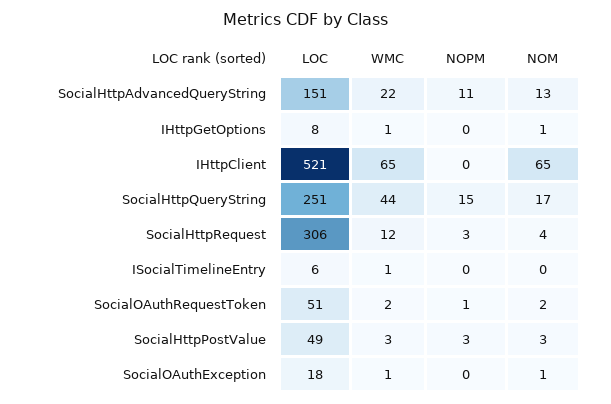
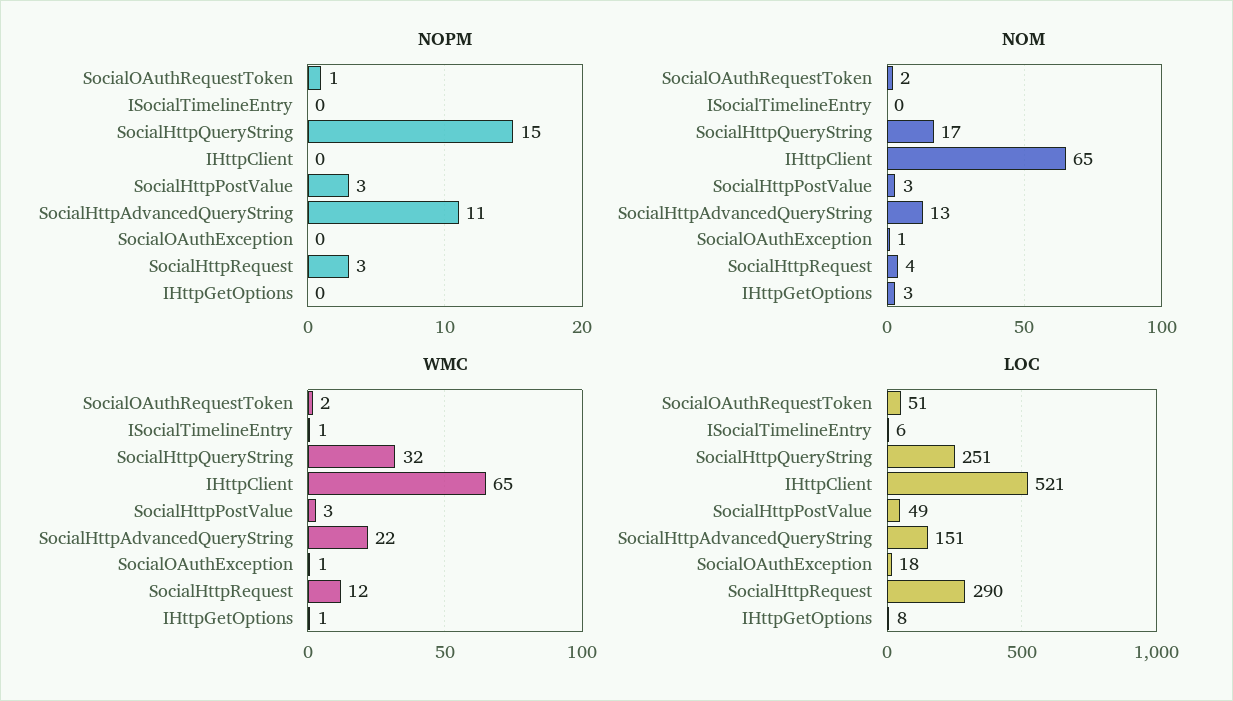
  {
    "LOC": {
      "SocialHttpAdvancedQueryString": 151,
      "IHttpGetOptions": 8,
      "IHttpClient": 521,
      "SocialHttpQueryString": 251,
-     "SocialHttpRequest": 306,
+     "SocialHttpRequest": 290,
      "ISocialTimelineEntry": 6,
      "SocialOAuthRequestToken": 51,
      "SocialHttpPostValue": 49,
      "SocialOAuthException": 18
    },
    "WMC": {
      "SocialHttpAdvancedQueryString": 22,
      "IHttpGetOptions": 1,
      "IHttpClient": 65,
-     "SocialHttpQueryString": 44,
+     "SocialHttpQueryString": 32,
      "SocialHttpRequest": 12,
      "ISocialTimelineEntry": 1,
      "SocialOAuthRequestToken": 2,
      "SocialHttpPostValue": 3,
      "SocialOAuthException": 1
    },
    "NOPM": {
      "SocialHttpAdvancedQueryString": 11,
      "IHttpGetOptions": 0,
      "IHttpClient": 0,
      "SocialHttpQueryString": 15,
      "SocialHttpRequest": 3,
      "ISocialTimelineEntry": 0,
      "SocialOAuthRequestToken": 1,
      "SocialHttpPostValue": 3,
      "SocialOAuthException": 0
    },
    "NOM": {
      "SocialHttpAdvancedQueryString": 13,
-     "IHttpGetOptions": 1,
+     "IHttpGetOptions": 3,
      "IHttpClient": 65,
      "SocialHttpQueryString": 17,
      "SocialHttpRequest": 4,
      "ISocialTimelineEntry": 0,
      "SocialOAuthRequestToken": 2,
      "SocialHttpPostValue": 3,
      "SocialOAuthException": 1
    }
  }

